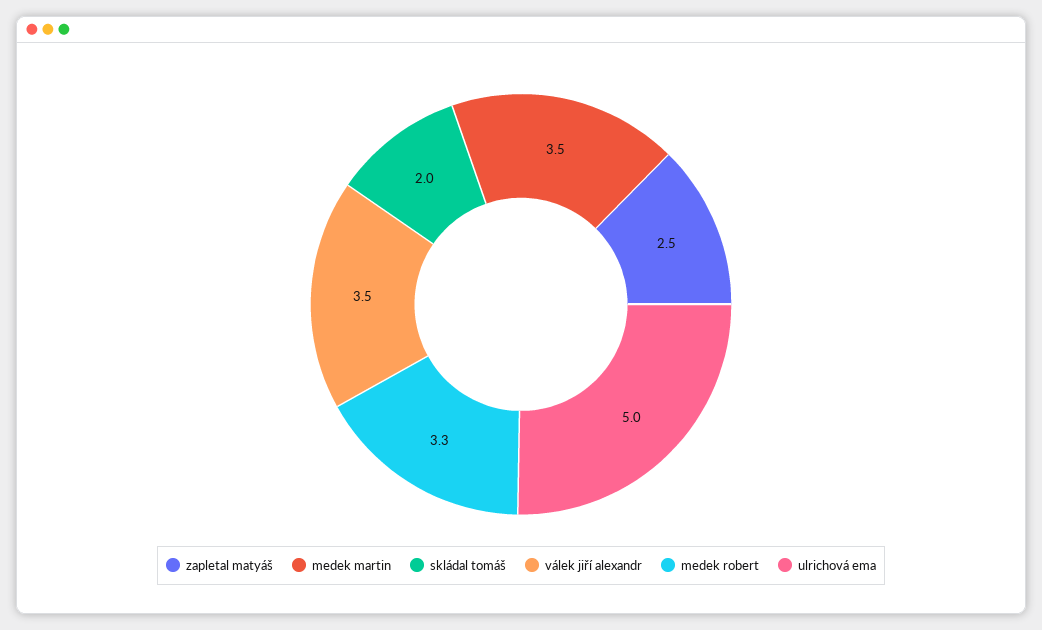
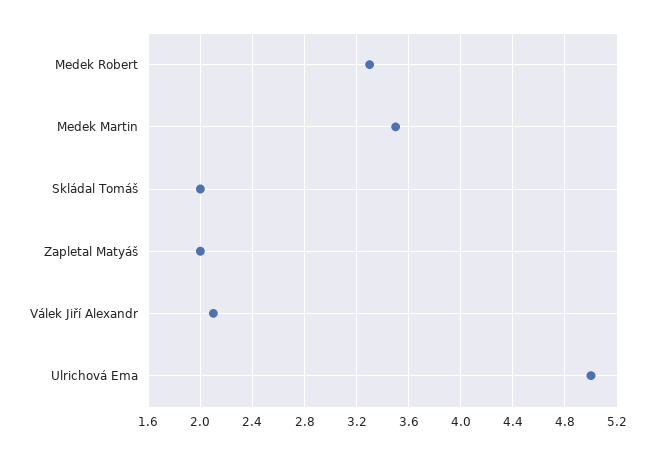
  {
-   "zapletal matyáš": 2.5,
+   "zapletal matyáš": 2,
    "medek martin": 3.5,
    "skládal tomáš": 2,
-   "válek jiří alexandr": 3.5,
+   "válek jiří alexandr": 2.1,
    "medek robert": 3.3,
    "ulrichová ema": 5
  }

